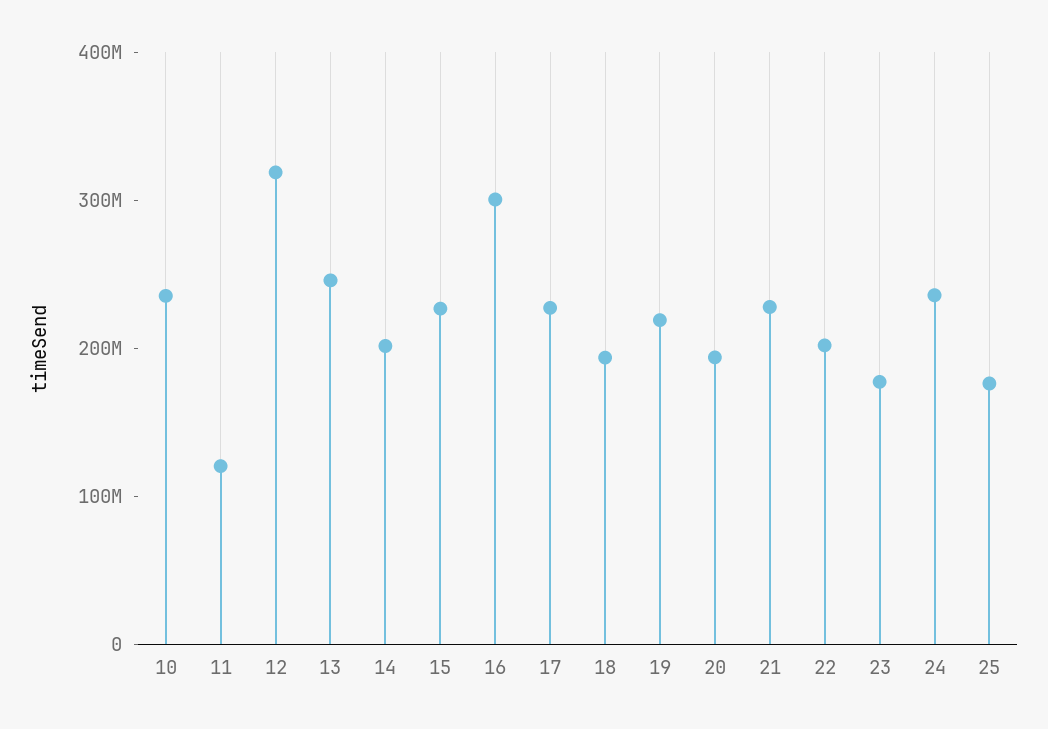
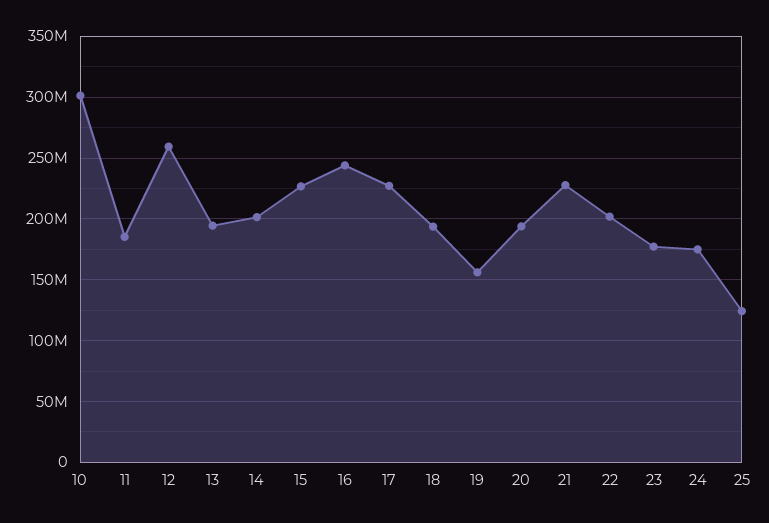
  {
-   "10": 240000000,
+   "10": 300000000,
-   "11": 120000000,
+   "11": 185000000,
-   "12": 320000000,
+   "12": 260000000,
-   "13": 240000000,
+   "13": 195000000,
    "14": 200000000,
    "15": 225000000,
-   "16": 300000000,
+   "16": 245000000,
    "17": 225000000,
    "18": 195000000,
-   "19": 220000000,
+   "19": 155000000,
    "20": 195000000,
    "21": 230000000,
    "22": 200000000,
    "23": 175000000,
-   "24": 240000000,
+   "24": 175000000,
-   "25": 180000000
+   "25": 125000000
  }

